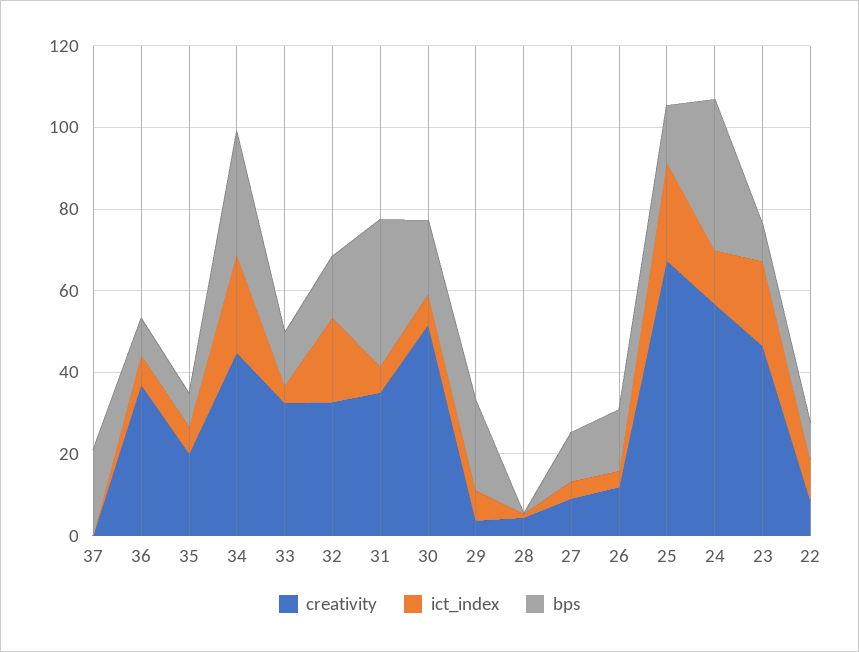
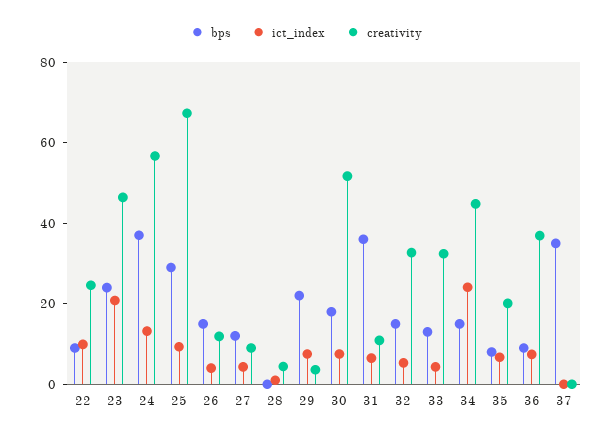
  {
    "creativity": {
      "37": 0,
      "36": 35,
      "35": 20,
      "34": 45,
      "33": 30,
      "32": 35,
-     "31": 35,
+     "31": 10,
      "30": 50,
      "29": 5,
      "28": 5,
      "27": 10,
      "26": 10,
      "25": 65,
      "24": 55,
      "23": 45,
-     "22": 10
+     "22": 25
    },
    "ict_index": {
      "37": 0,
      "36": 5,
      "35": 5,
      "34": 25,
      "33": 5,
-     "32": 20,
+     "32": 5,
      "31": 5,
      "30": 10,
      "29": 10,
      "28": 0,
      "27": 5,
      "26": 5,
-     "25": 25,
+     "25": 10,
      "24": 15,
      "23": 20,
      "22": 10
    },
    "bps": {
-     "37": 20,
+     "37": 35,
      "36": 10,
      "35": 10,
-     "34": 30,
+     "34": 15,
      "33": 15,
      "32": 15,
      "31": 35,
      "30": 20,
      "29": 20,
      "28": 0,
      "27": 10,
      "26": 15,
-     "25": 15,
+     "25": 30,
      "24": 35,
-     "23": 10,
+     "23": 25,
      "22": 10
    }
  }

